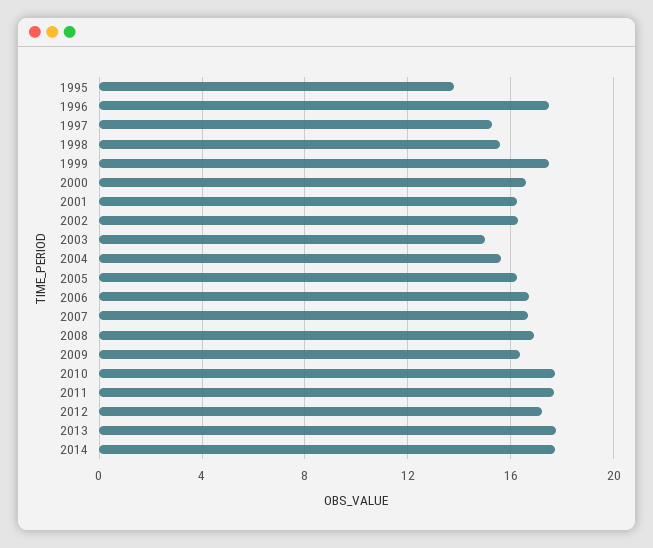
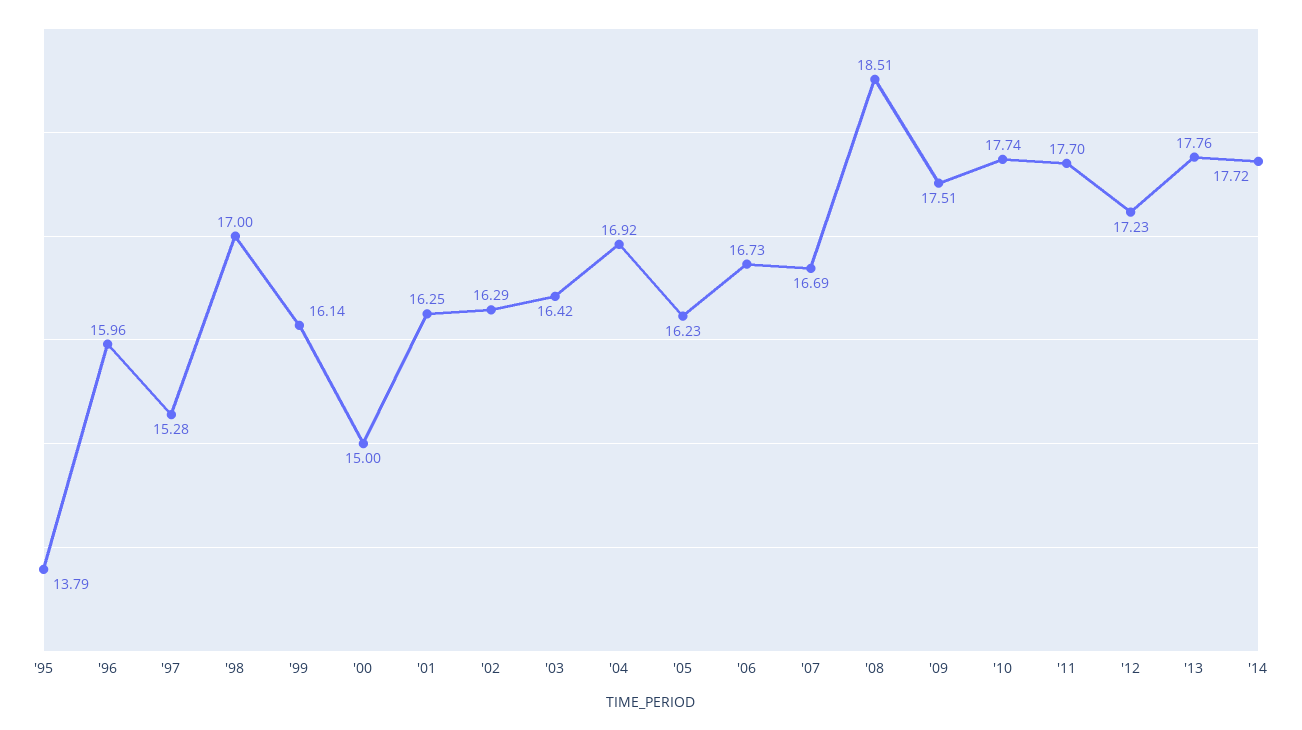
  {
    "1995": 13.79,
-   "1996": 17.5,
+   "1996": 15.96,
    "1997": 15.28,
-   "1998": 15.5,
+   "1998": 17,
-   "1999": 17.5,
+   "1999": 16.14,
-   "2000": 16.5,
+   "2000": 15,
    "2001": 16.25,
    "2002": 16.29,
-   "2003": 15,
+   "2003": 16.42,
-   "2004": 15.5,
+   "2004": 16.92,
    "2005": 16.23,
    "2006": 16.73,
    "2007": 16.69,
-   "2008": 17,
+   "2008": 18.51,
-   "2009": 16.5,
+   "2009": 17.51,
    "2010": 17.74,
    "2011": 17.7,
    "2012": 17.23,
    "2013": 17.76,
    "2014": 17.72
  }

